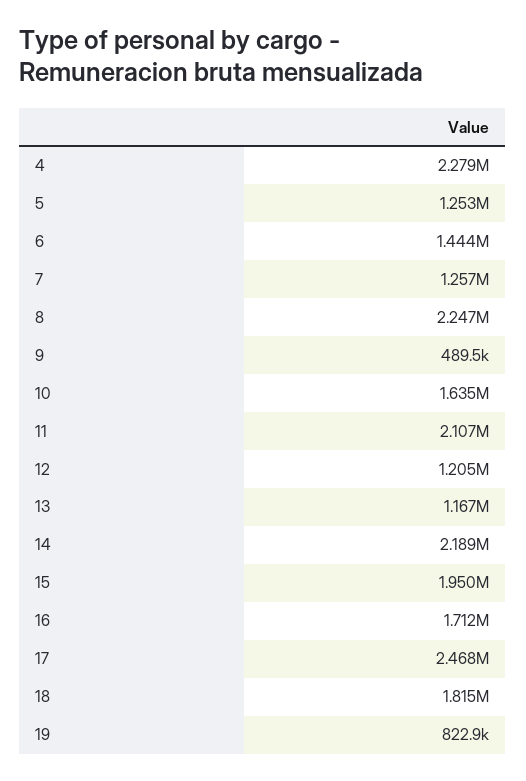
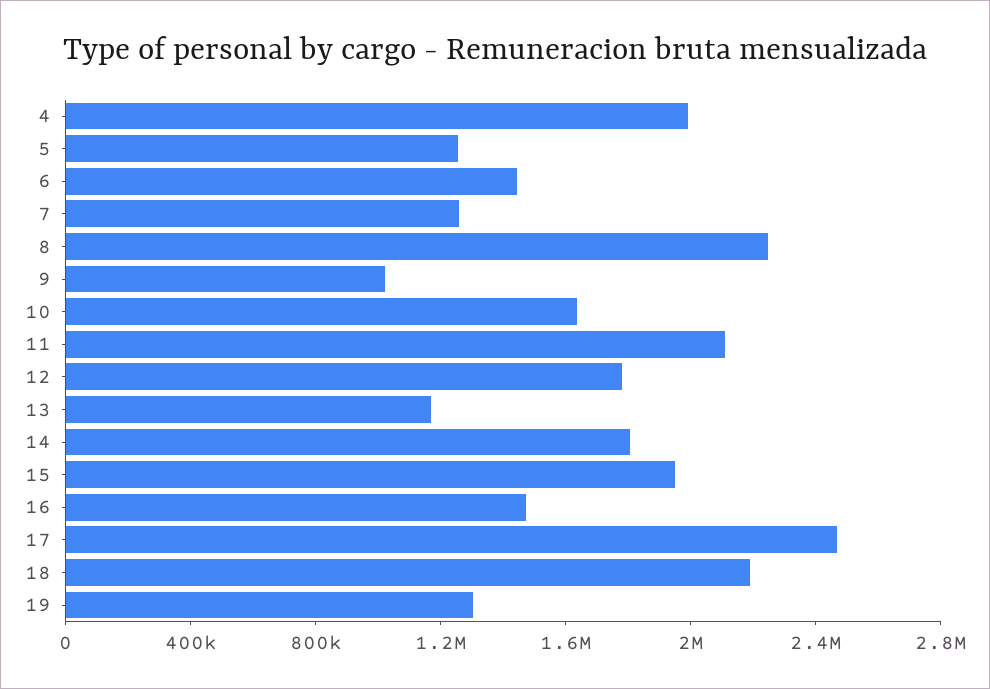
  {
-   "4": 2279000,
+   "4": 2000000,
    "5": 1253000,
    "6": 1444000,
    "7": 1257000,
    "8": 2247000,
-   "9": 489500,
+   "9": 1000000,
    "10": 1635000,
    "11": 2107000,
-   "12": 1205000,
+   "12": 1800000,
    "13": 1167000,
-   "14": 2189000,
+   "14": 1800000,
    "15": 1950000,
-   "16": 1712000,
+   "16": 1500000,
    "17": 2468000,
-   "18": 1815000,
+   "18": 2200000,
-   "19": 822900
+   "19": 1300000
  }

